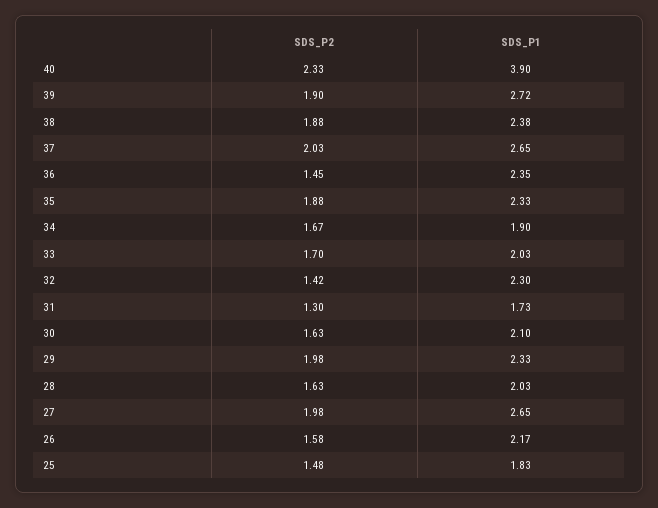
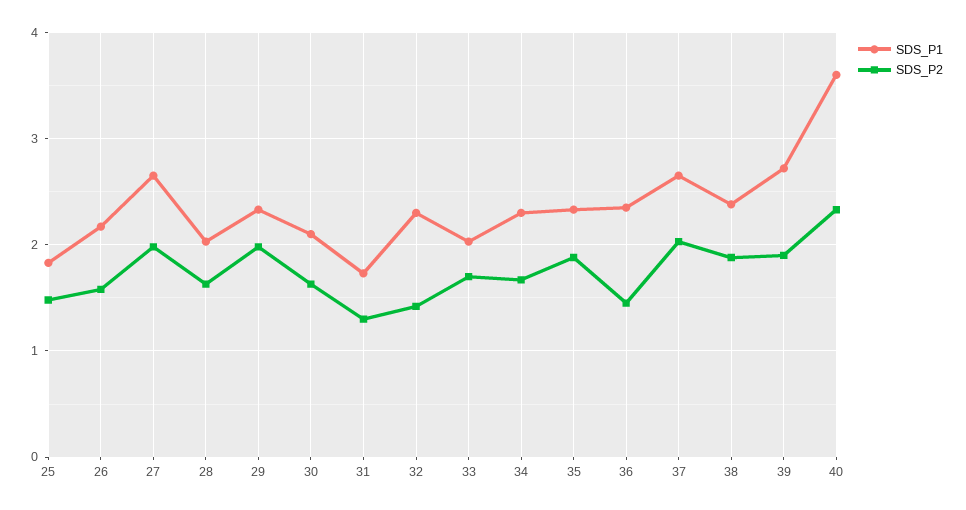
  {
    "SDS_P2": {
      "40": 2.33,
      "39": 1.9,
      "38": 1.88,
      "37": 2.03,
      "36": 1.45,
      "35": 1.88,
      "34": 1.67,
      "33": 1.7,
      "32": 1.42,
      "31": 1.3,
      "30": 1.63,
      "29": 1.98,
      "28": 1.63,
      "27": 1.98,
      "26": 1.58,
      "25": 1.48
    },
    "SDS_P1": {
-     "40": 3.9,
+     "40": 3.6,
      "39": 2.72,
      "38": 2.38,
      "37": 2.65,
      "36": 2.35,
      "35": 2.33,
-     "34": 1.9,
+     "34": 2.3,
      "33": 2.03,
      "32": 2.3,
      "31": 1.73,
      "30": 2.1,
      "29": 2.33,
      "28": 2.03,
      "27": 2.65,
      "26": 2.17,
      "25": 1.83
    }
  }

